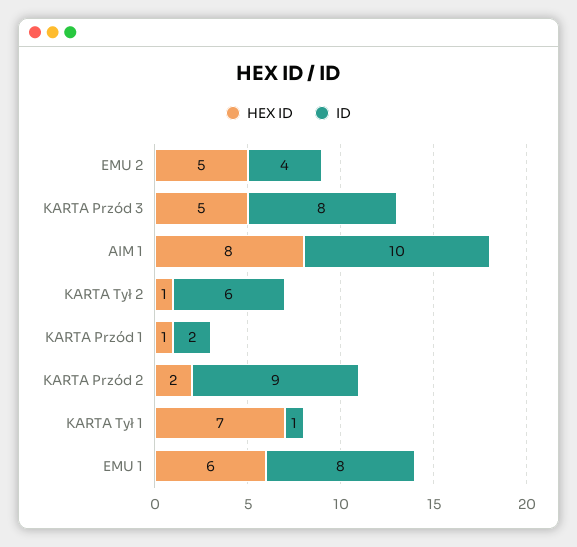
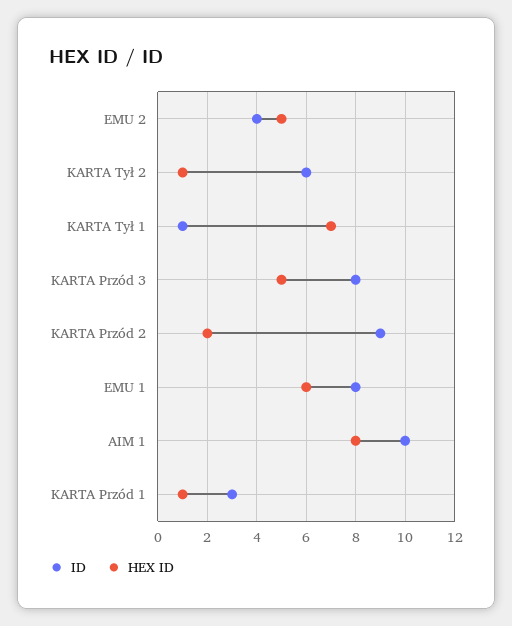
  {
    "HEX ID": {
      "EMU 2": 5,
      "KARTA Przód 3": 5,
      "AIM 1": 8,
      "KARTA Tył 2": 1,
      "KARTA Przód 1": 1,
      "KARTA Przód 2": 2,
      "KARTA Tył 1": 7,
      "EMU 1": 6
    },
    "ID": {
      "EMU 2": 4,
      "KARTA Przód 3": 8,
      "AIM 1": 10,
      "KARTA Tył 2": 6,
-     "KARTA Przód 1": 2,
+     "KARTA Przód 1": 3,
      "KARTA Przód 2": 9,
      "KARTA Tył 1": 1,
      "EMU 1": 8
    }
  }

